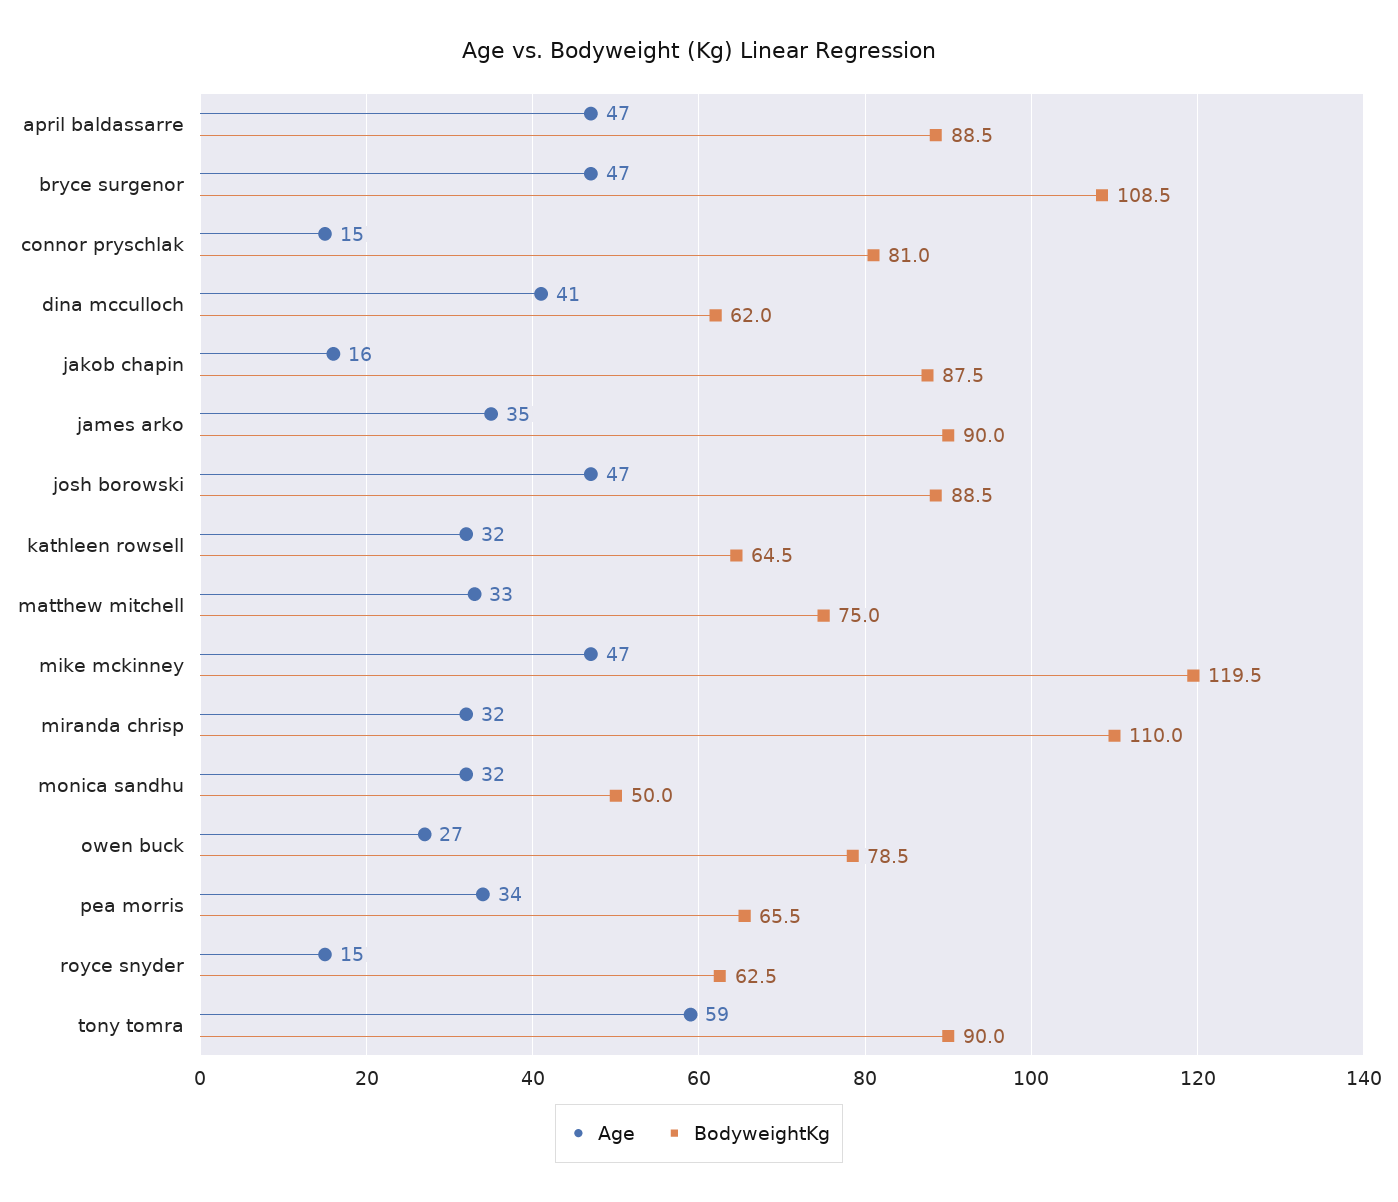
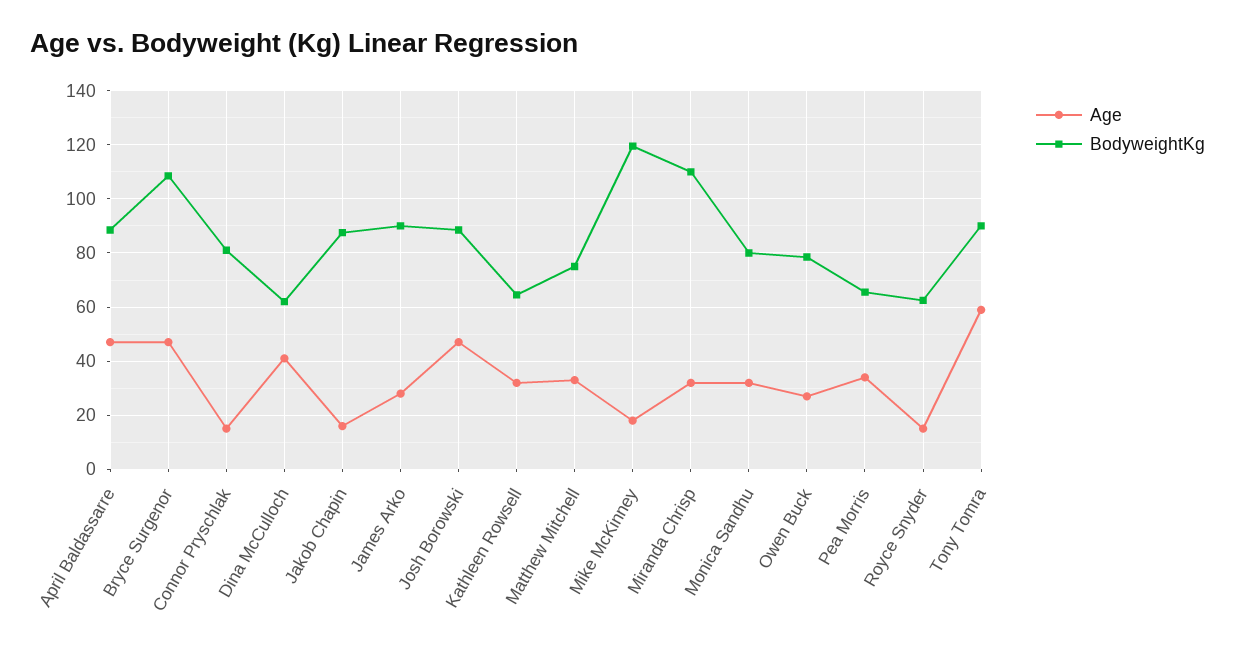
  {
    "Age": {
      "april baldassarre": 47,
      "bryce surgenor": 47,
      "connor pryschlak": 15,
      "dina mcculloch": 41,
      "jakob chapin": 16,
-     "james arko": 35,
+     "james arko": 27.5,
      "josh borowski": 47,
      "kathleen rowsell": 32,
      "matthew mitchell": 33,
-     "mike mckinney": 47,
+     "mike mckinney": 17.5,
      "miranda chrisp": 32,
      "monica sandhu": 32,
      "owen buck": 27,
      "pea morris": 34,
      "royce snyder": 15,
      "tony tomra": 59
    },
    "BodyweightKg": {
      "april baldassarre": 88.5,
      "bryce surgenor": 108.5,
      "connor pryschlak": 81,
      "dina mcculloch": 62,
      "jakob chapin": 87.5,
      "james arko": 90,
      "josh borowski": 88.5,
      "kathleen rowsell": 64.5,
      "matthew mitchell": 75,
      "mike mckinney": 119.5,
      "miranda chrisp": 110,
-     "monica sandhu": 50,
+     "monica sandhu": 80,
      "owen buck": 78.5,
      "pea morris": 65.5,
      "royce snyder": 62.5,
      "tony tomra": 90
    }
  }

